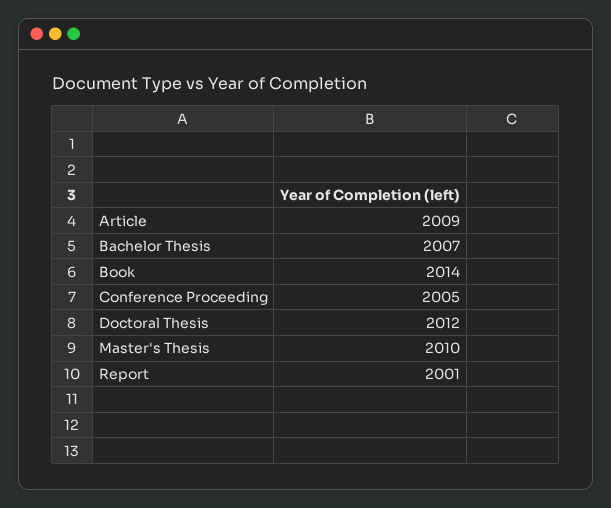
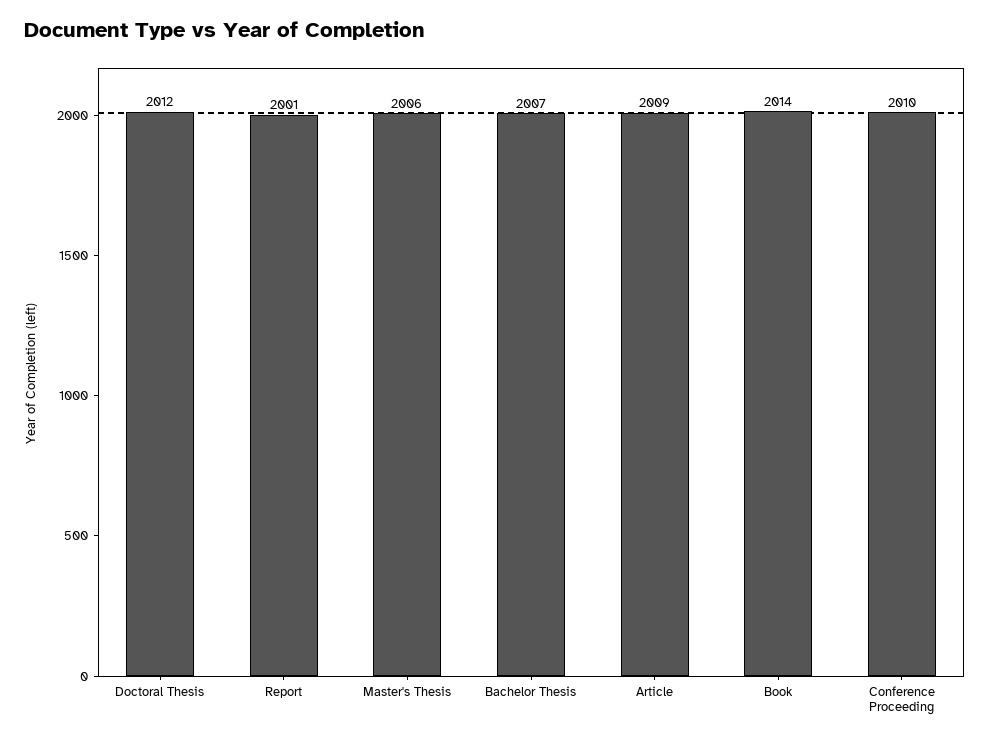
  {
    "Article": 2009,
    "Bachelor Thesis": 2007,
    "Book": 2014,
-   "Conference Proceeding": 2005,
+   "Conference Proceeding": 2010,
    "Doctoral Thesis": 2012,
-   "Master's Thesis": 2010,
+   "Master's Thesis": 2006,
    "Report": 2001
  }

